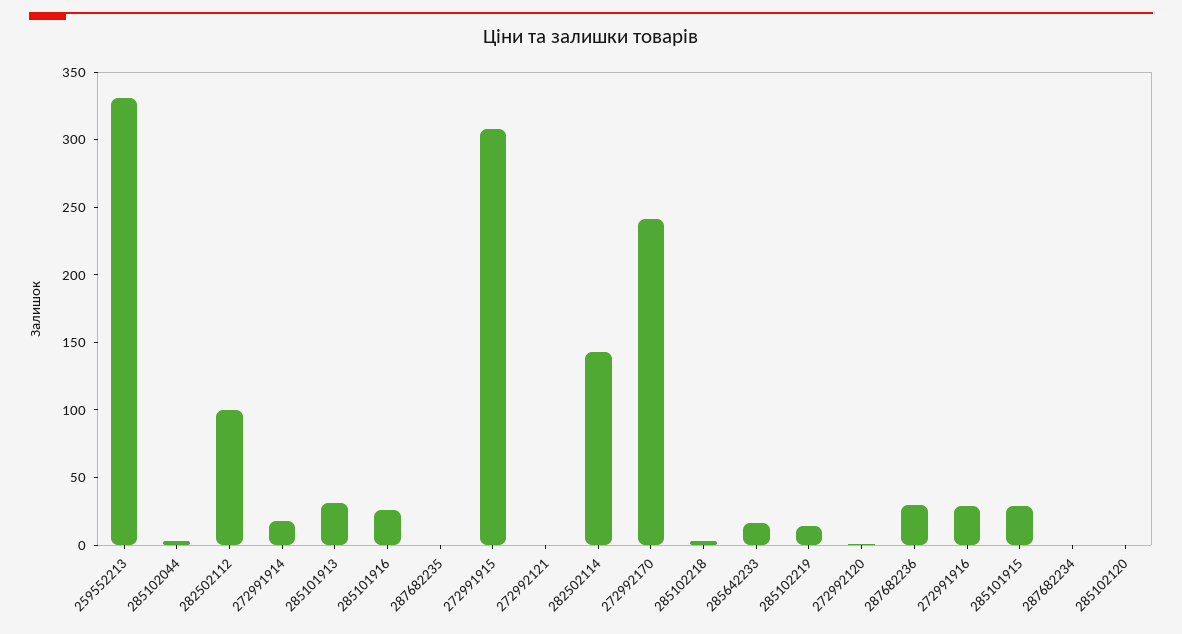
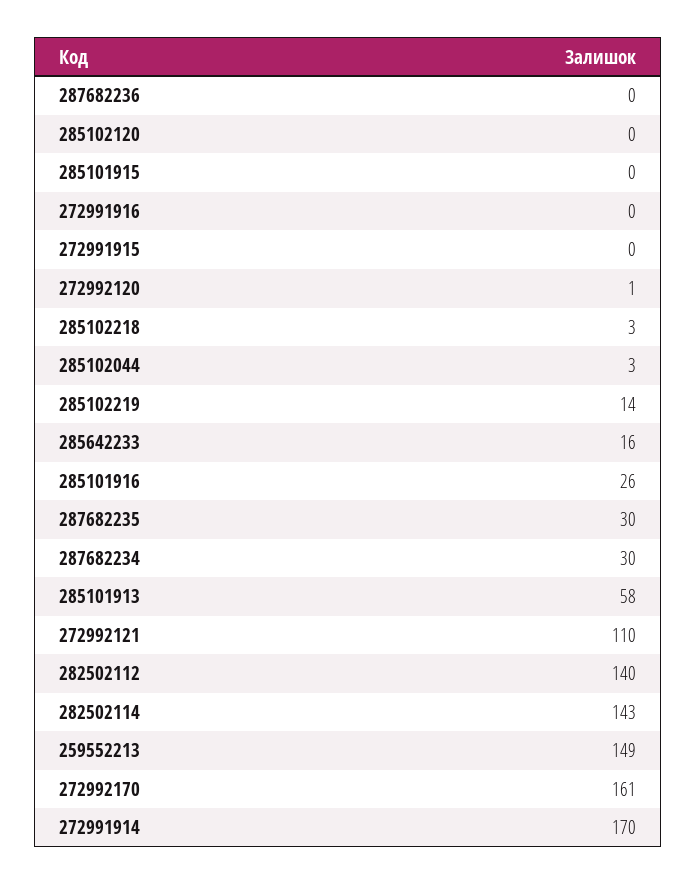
  {
-   "259552213": 330,
+   "259552213": 149,
    "285102044": 3,
-   "282502112": 100,
+   "282502112": 140,
-   "272991914": 20,
+   "272991914": 170,
-   "285101913": 30,
+   "285101913": 58,
    "285101916": 26,
-   "287682235": 0,
+   "287682235": 30,
-   "272991915": 310,
+   "272991915": 0,
-   "272992121": 0,
+   "272992121": 110,
    "282502114": 143,
-   "272992170": 240,
+   "272992170": 161,
    "285102218": 3,
    "285642233": 16,
    "285102219": 14,
    "272992120": 1,
-   "287682236": 30,
+   "287682236": 0,
-   "272991916": 30,
+   "272991916": 0,
-   "285101915": 30,
+   "285101915": 0,
-   "287682234": 0,
+   "287682234": 30,
    "285102120": 0
  }

